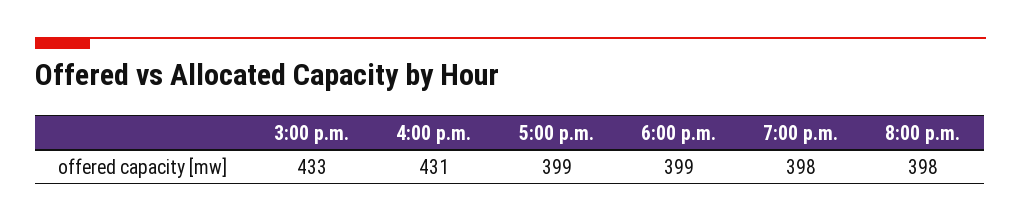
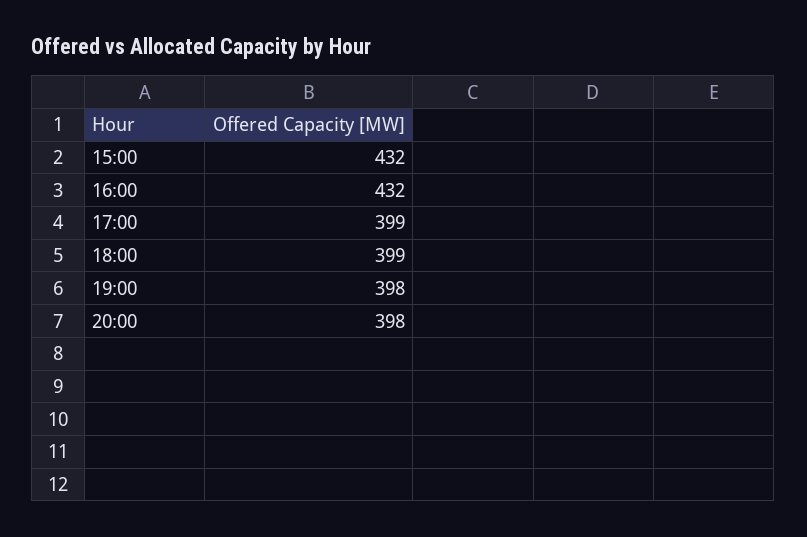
  {
-   "3:00 p.m.": 433,
+   "3:00 p.m.": 432,
-   "4:00 p.m.": 431,
+   "4:00 p.m.": 432,
    "5:00 p.m.": 399,
    "6:00 p.m.": 399,
    "7:00 p.m.": 398,
    "8:00 p.m.": 398
  }

